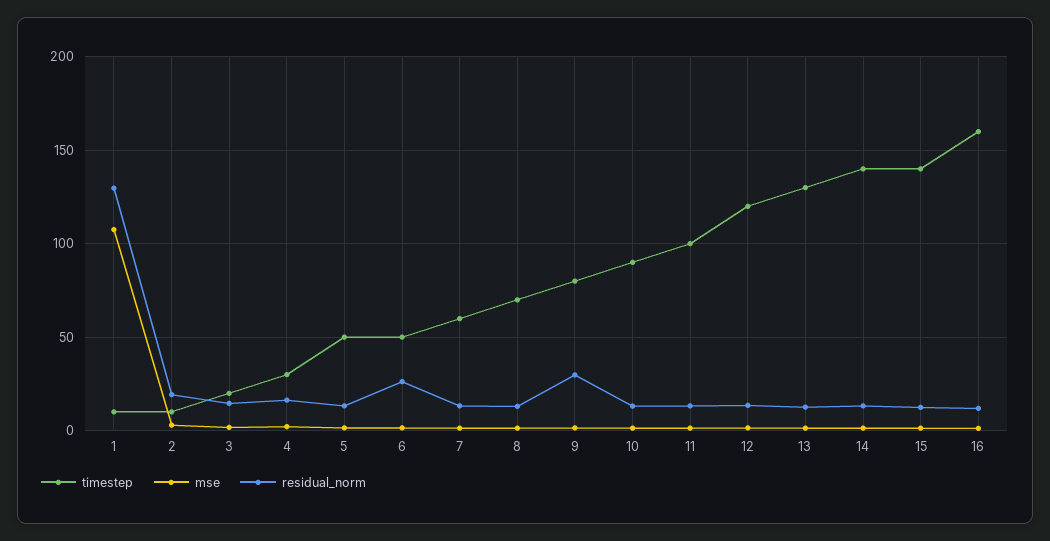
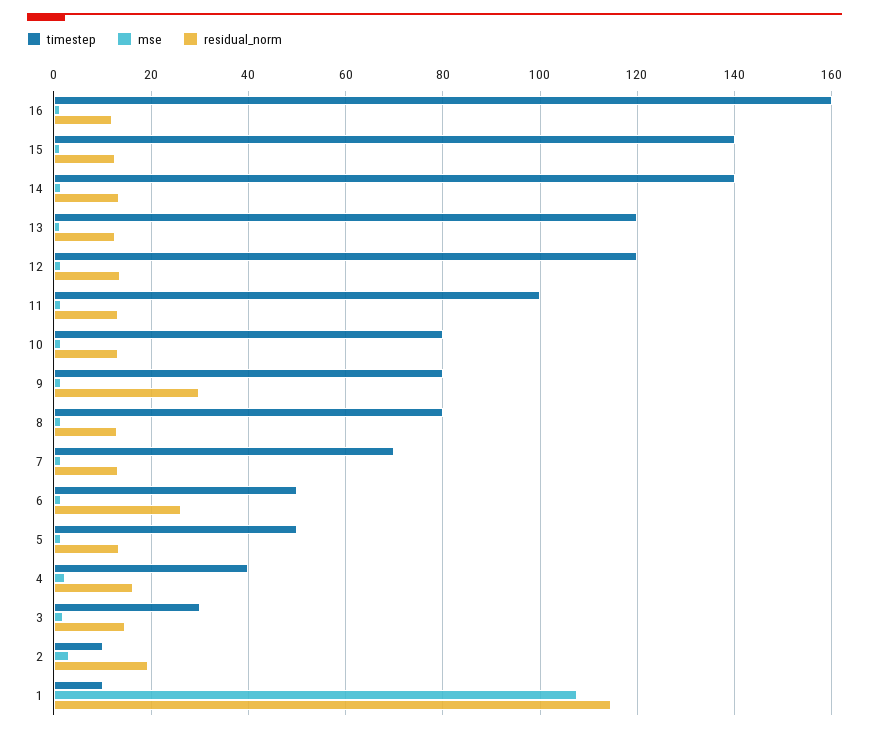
  {
    "timestep": {
      "1": 10,
      "2": 10,
-     "3": 20,
+     "3": 30,
-     "4": 30,
+     "4": 40,
      "5": 50,
      "6": 50,
-     "7": 60,
+     "7": 70,
-     "8": 70,
+     "8": 80,
      "9": 80,
-     "10": 90,
+     "10": 80,
      "11": 100,
      "12": 120,
-     "13": 130,
+     "13": 120,
      "14": 140,
      "15": 140,
      "16": 160
    },
    "mse": {
      "1": 108,
      "2": 4,
      "3": 2,
      "4": 2,
      "5": 2,
      "6": 2,
      "7": 2,
      "8": 2,
      "9": 2,
      "10": 2,
      "11": 2,
      "12": 2,
      "13": 2,
      "14": 2,
      "15": 2,
      "16": 2
    },
    "residual_norm": {
-     "1": 130,
+     "1": 114,
      "2": 20,
      "3": 14,
      "4": 16,
      "5": 14,
      "6": 26,
      "7": 14,
      "8": 14,
      "9": 30,
      "10": 14,
      "11": 14,
      "12": 14,
      "13": 12,
      "14": 14,
      "15": 12,
      "16": 12
    }
  }

